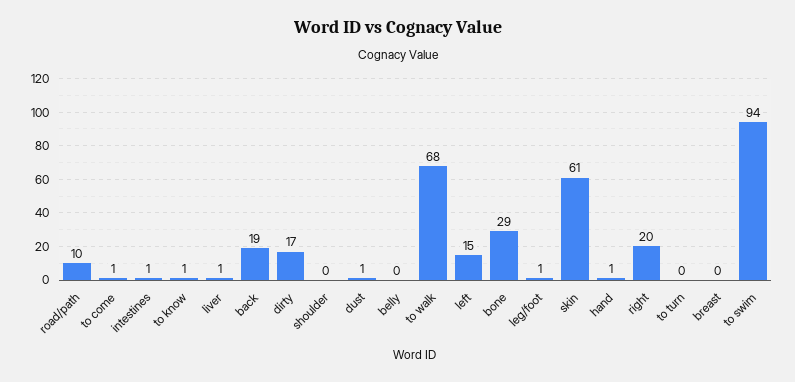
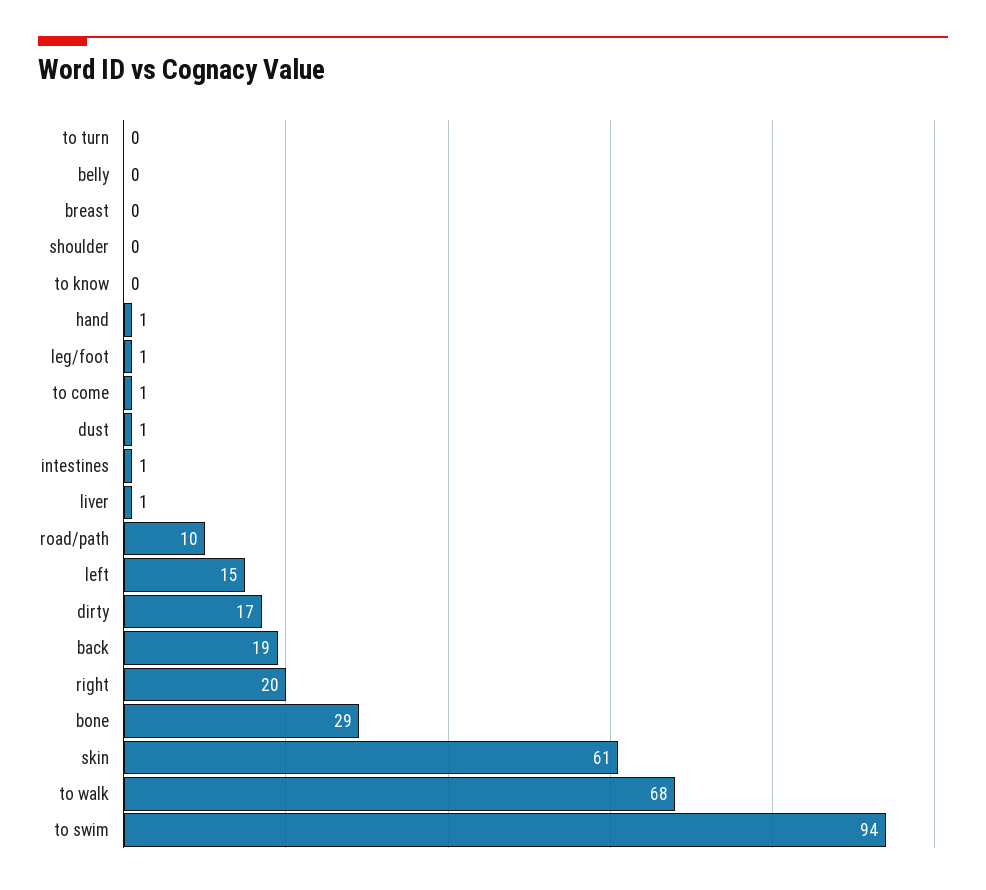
  {
    "road/path": 10,
    "to come": 1,
    "intestines": 1,
-   "to know": 1,
+   "to know": 0,
    "liver": 1,
    "back": 19,
    "dirty": 17,
    "shoulder": 0,
    "dust": 1,
    "belly": 0,
    "to walk": 68,
    "left": 15,
    "bone": 29,
    "leg/foot": 1,
    "skin": 61,
    "hand": 1,
    "right": 20,
    "to turn": 0,
    "breast": 0,
    "to swim": 94
  }

